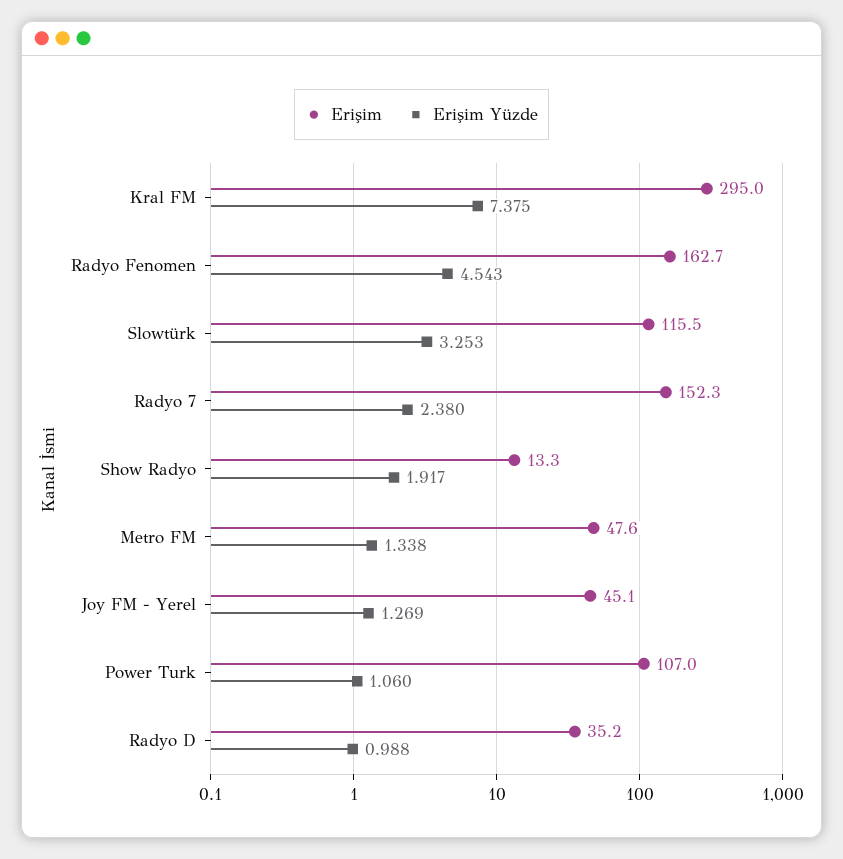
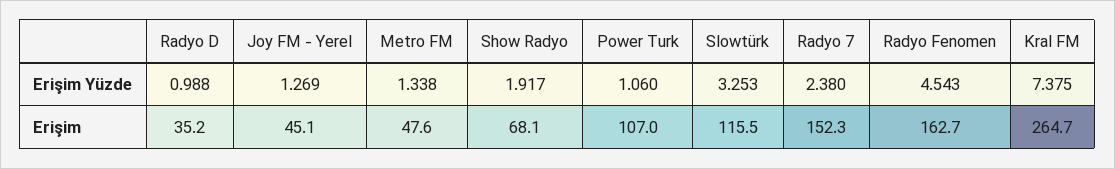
  {
    "Erişim": {
-     "Kral FM": 295,
+     "Kral FM": 264.7,
      "Radyo Fenomen": 162.7,
      "Slowtürk": 115.5,
      "Radyo 7": 152.3,
-     "Show Radyo": 13.3,
+     "Show Radyo": 68.1,
      "Metro FM": 47.6,
      "Joy FM - Yerel": 45.1,
      "Power Turk": 107,
      "Radyo D": 35.2
    },
    "Erişim Yüzde": {
      "Kral FM": 7.375,
      "Radyo Fenomen": 4.543,
      "Slowtürk": 3.253,
      "Radyo 7": 2.38,
      "Show Radyo": 1.917,
      "Metro FM": 1.338,
      "Joy FM - Yerel": 1.269,
      "Power Turk": 1.06,
      "Radyo D": 0.988
    }
  }

